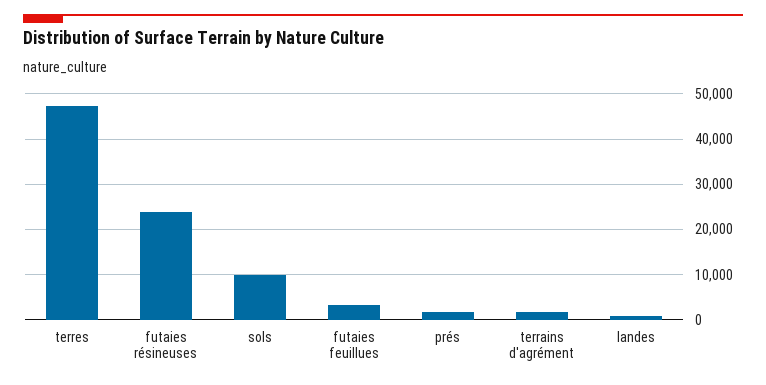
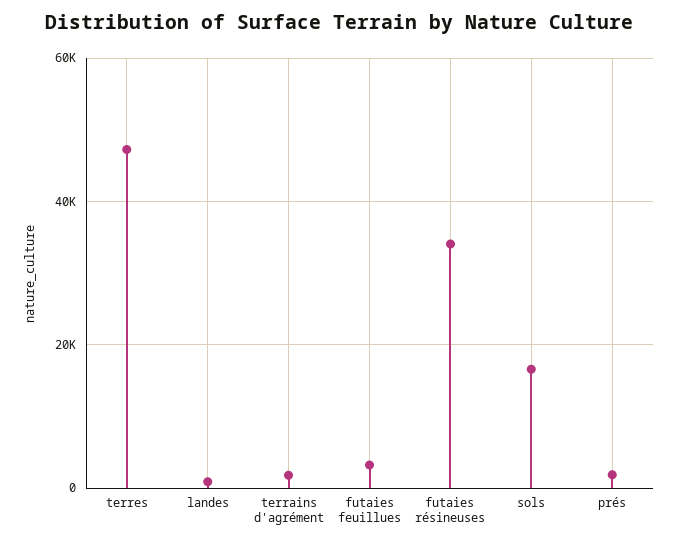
  {
    "terres": 48000,
-   "futaies résineuses": 24000,
+   "futaies résineuses": 34000,
-   "sols": 10000,
+   "sols": 16000,
    "futaies feuillues": 4000,
    "prés": 2000,
    "terrains d'agrément": 2000,
    "landes": 0
  }

